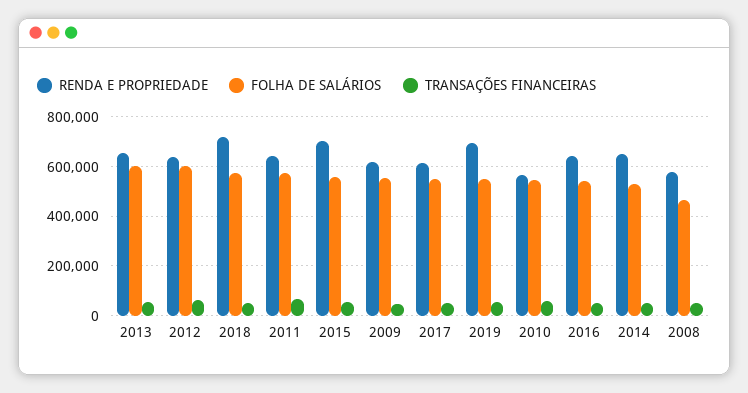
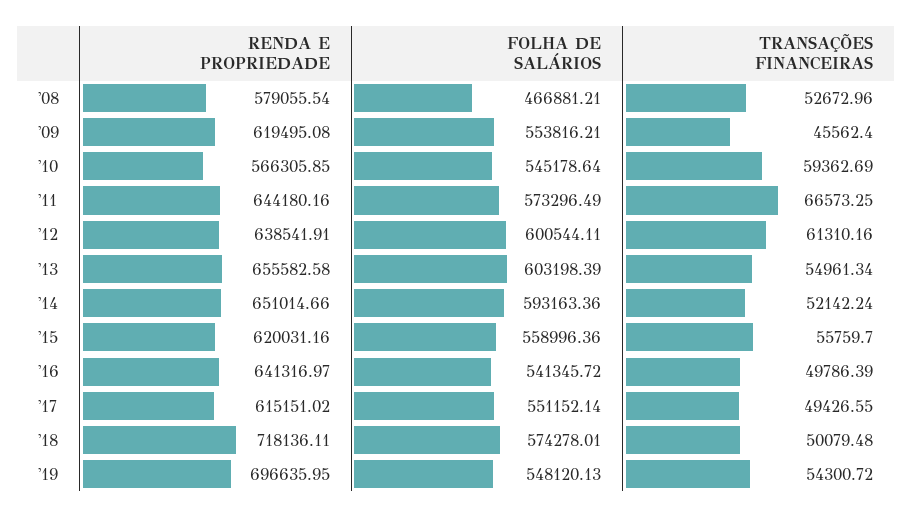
  {
    "RENDA E PROPRIEDADE": {
      "2013": 655582.58,
      "2012": 638541.91,
      "2018": 718136.11,
      "2011": 644180.16,
-     "2015": 700000,
+     "2015": 620031.16,
      "2009": 619495.08,
      "2017": 615151.02,
      "2019": 696635.95,
      "2010": 566305.85,
      "2016": 641316.97,
      "2014": 651014.66,
      "2008": 579055.54
    },
    "FOLHA DE SALÁRIOS": {
      "2013": 603198.39,
      "2012": 600544.11,
      "2018": 574278.01,
      "2011": 573296.49,
      "2015": 558996.36,
      "2009": 553816.21,
      "2017": 551152.14,
      "2019": 548120.13,
      "2010": 545178.64,
      "2016": 541345.72,
-     "2014": 525000,
+     "2014": 593163.36,
      "2008": 466881.21
    },
    "TRANSAÇÕES FINANCEIRAS": {
      "2013": 54961.34,
      "2012": 61310.16,
      "2018": 50079.48,
      "2011": 66573.25,
      "2015": 55759.7,
      "2009": 45562.4,
      "2017": 49426.55,
      "2019": 54300.72,
      "2010": 59362.69,
      "2016": 49786.39,
      "2014": 52142.24,
      "2008": 52672.96
    }
  }

